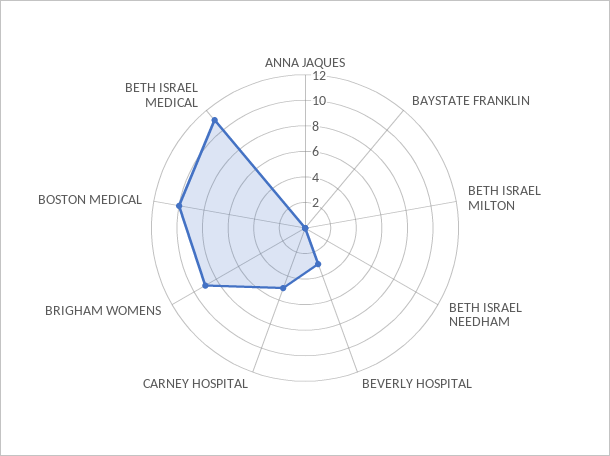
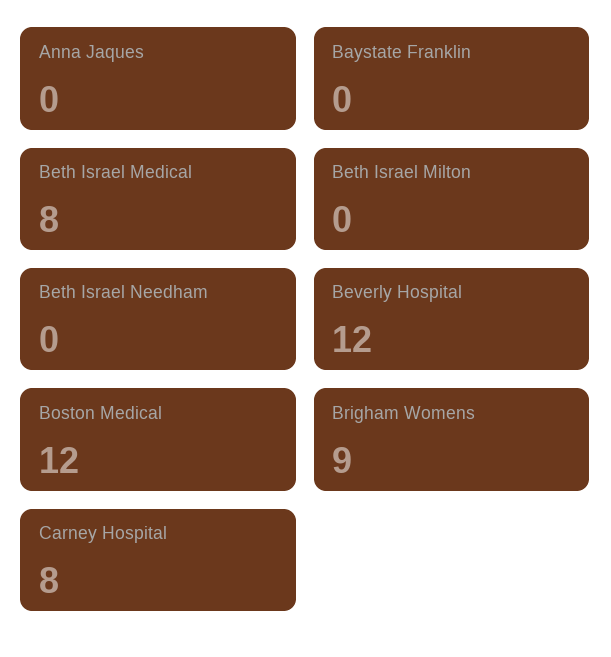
  {
    "ANNA JAQUES": 0,
    "BAYSTATE FRANKLIN": 0,
    "BETH ISRAEL MILTON": 0,
    "BETH ISRAEL NEEDHAM": 0,
-   "BEVERLY HOSPITAL": 3,
+   "BEVERLY HOSPITAL": 12,
-   "CARNEY HOSPITAL": 5,
+   "CARNEY HOSPITAL": 8,
    "BRIGHAM WOMENS": 9,
-   "BOSTON MEDICAL": 10,
+   "BOSTON MEDICAL": 12,
-   "BETH ISRAEL MEDICAL": 11
+   "BETH ISRAEL MEDICAL": 8
  }

